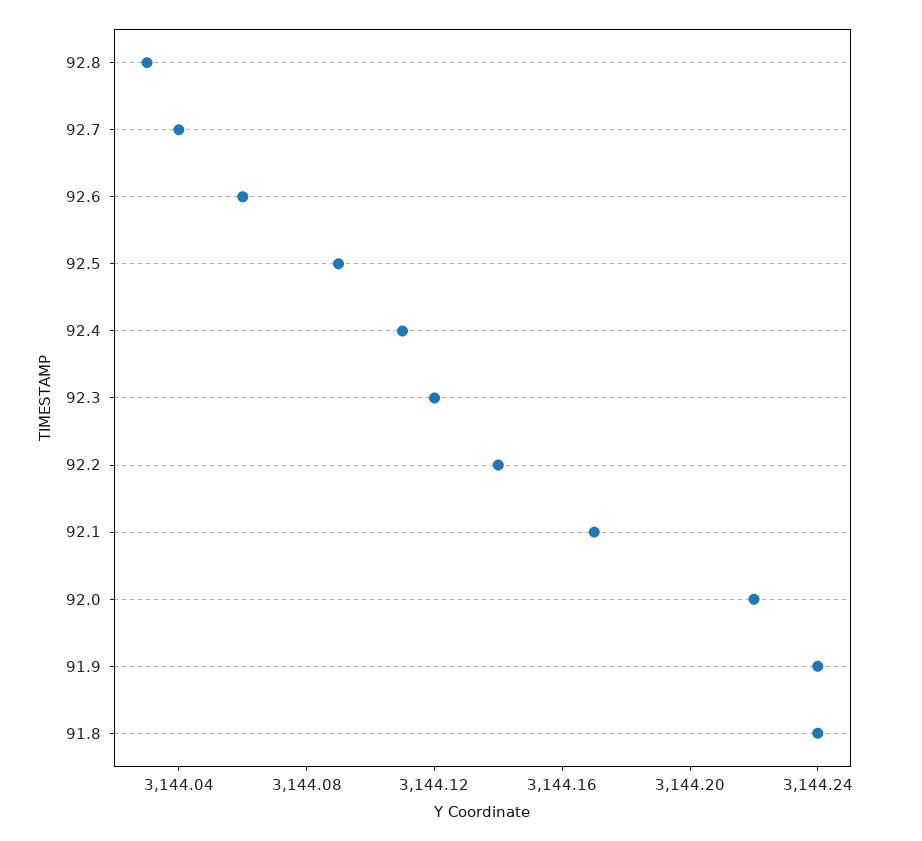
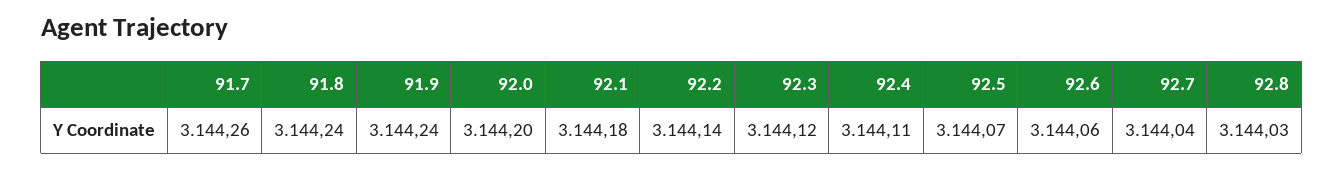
  {
    "92.8": 3144.03,
    "92.7": 3144.04,
    "92.6": 3144.06,
-   "92.5": 3144.09,
+   "92.5": 3144.07,
    "92.4": 3144.11,
    "92.3": 3144.12,
    "92.2": 3144.14,
-   "92.1": 3144.17,
+   "92.1": 3144.18,
-   "92.0": 3144.22,
+   "92.0": 3144.2,
    "91.9": 3144.24,
-   "91.8": 3144.24
+   "91.8": 3144.24,
+   "91.7": 3144.26
  }

